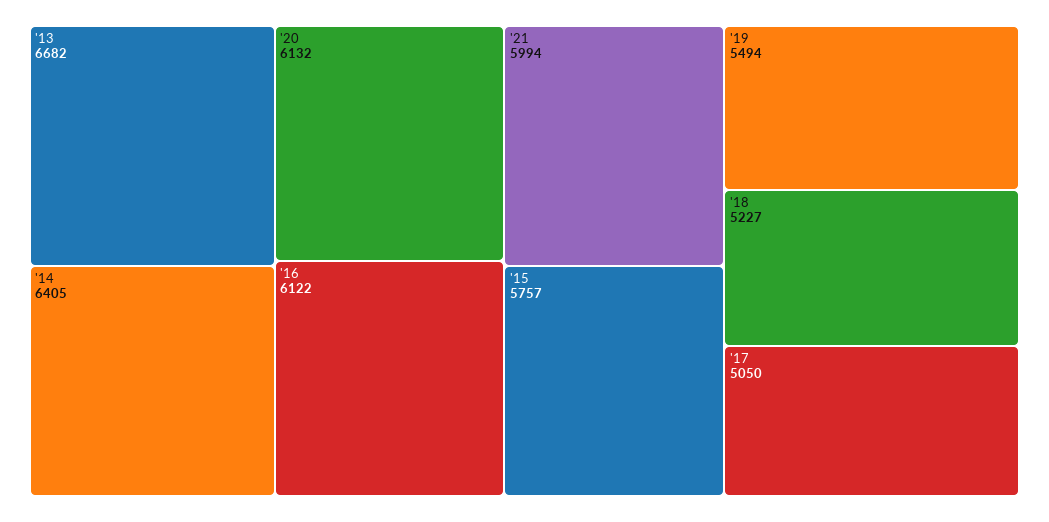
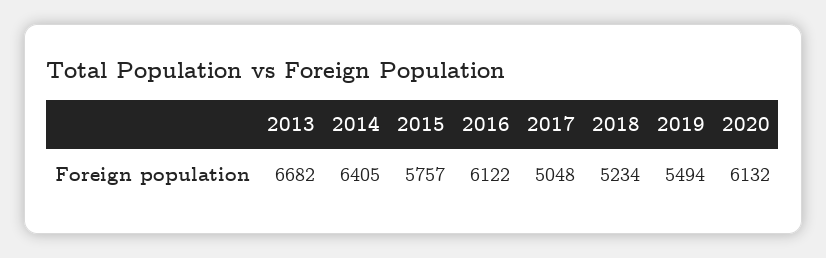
  {
    "'13": 6682,
    "'14": 6405,
    "'20": 6132,
    "'16": 6122,
-   "'21": 5994,
    "'15": 5757,
    "'19": 5494,
-   "'18": 5227,
+   "'18": 5234,
-   "'17": 5050
+   "'17": 5048
  }

